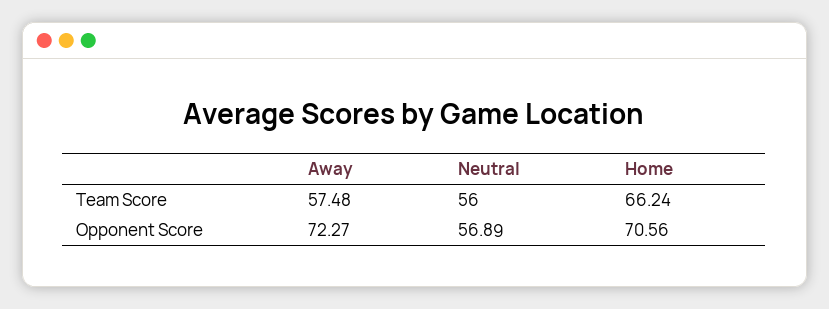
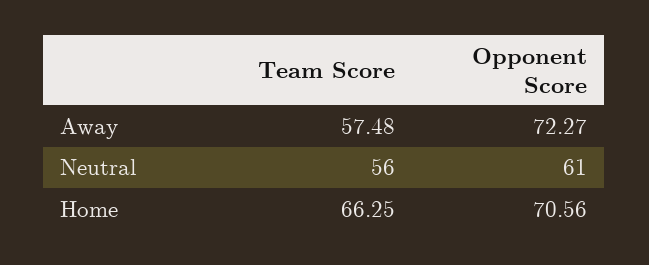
  {
    "Away": {
      "Team Score": 57.48,
      "Opponent Score": 72.27
    },
    "Neutral": {
      "Team Score": 56,
-     "Opponent Score": 56.89
+     "Opponent Score": 61
    },
    "Home": {
-     "Team Score": 66.24,
+     "Team Score": 66.25,
      "Opponent Score": 70.56
    }
  }

